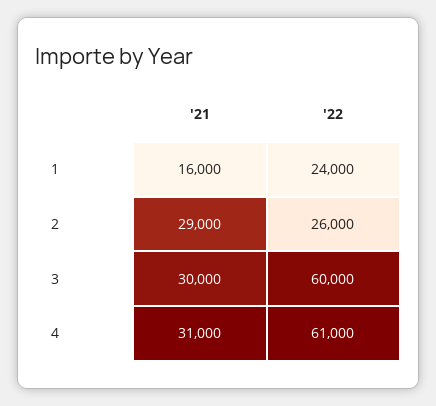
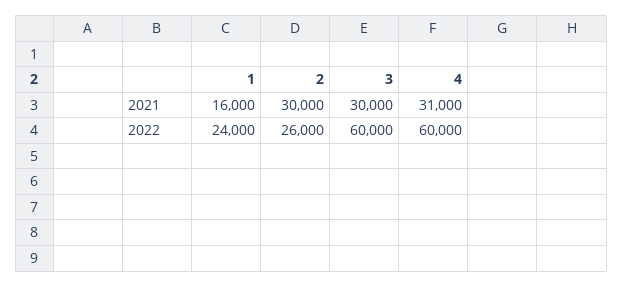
  {
    "'21": {
      "1": 16000,
-     "2": 29000,
+     "2": 30000,
      "3": 30000,
      "4": 31000
    },
    "'22": {
      "1": 24000,
      "2": 26000,
      "3": 60000,
-     "4": 61000
+     "4": 60000
    }
  }

